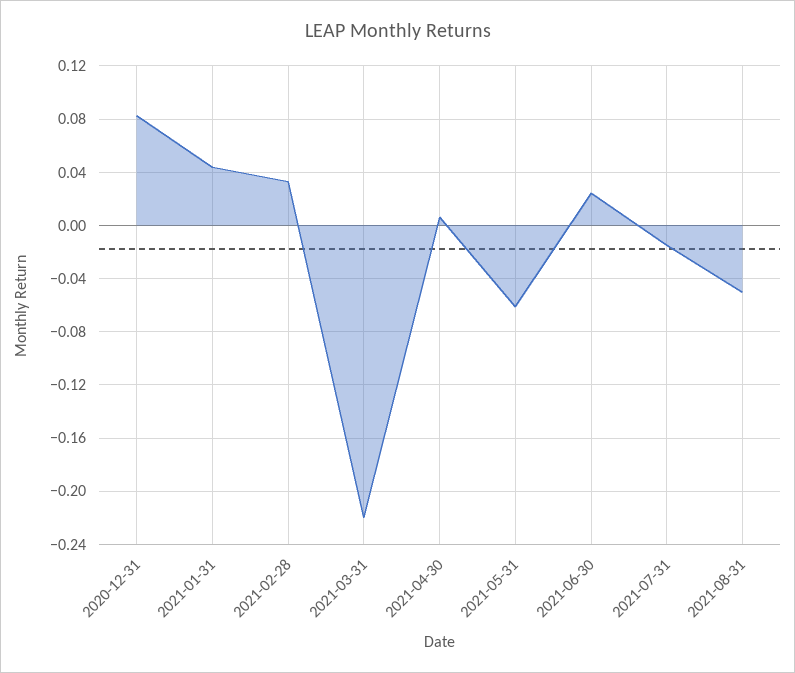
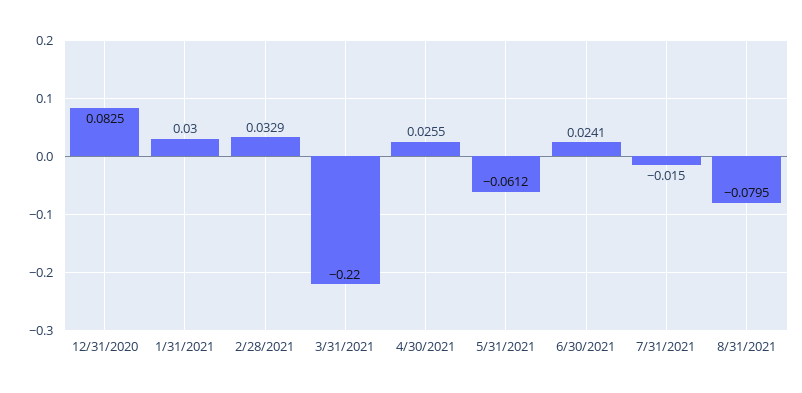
  {
    "2020-12-31": 0.0825,
-   "2021-01-31": 0.045,
+   "2021-01-31": 0.03,
    "2021-02-28": 0.0329,
    "2021-03-31": -0.22,
-   "2021-04-30": 0.005,
+   "2021-04-30": 0.0255,
    "2021-05-31": -0.0612,
    "2021-06-30": 0.0241,
    "2021-07-31": -0.015,
-   "2021-08-31": -0.05
+   "2021-08-31": -0.0795
  }

